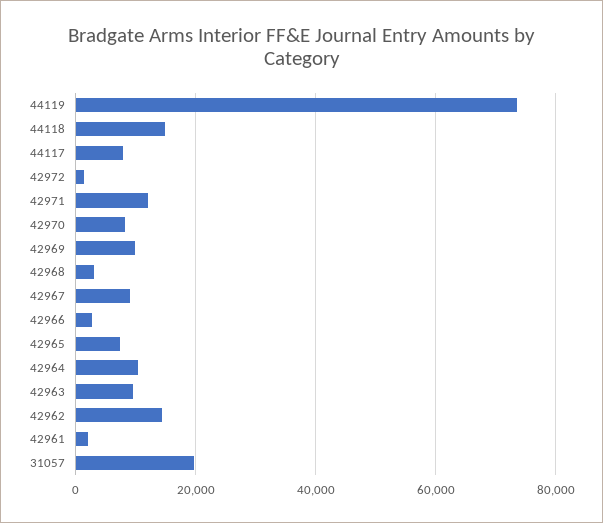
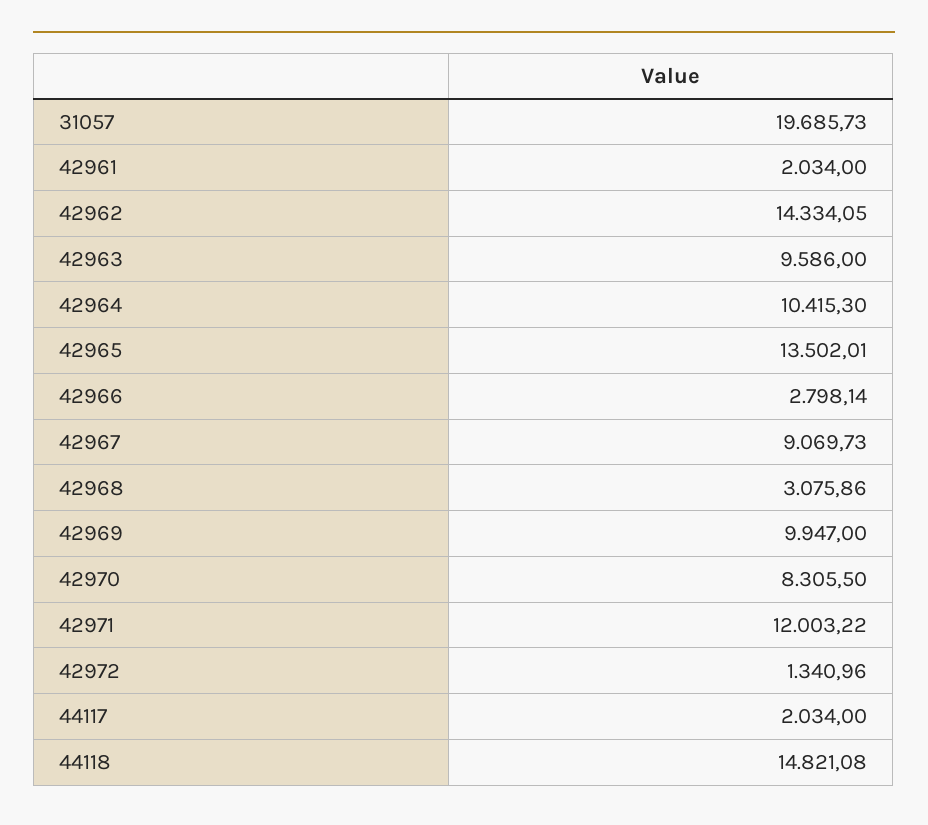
  {
-   "44119": 74000,
    "44118": 14821.08,
-   "44117": 8000,
+   "44117": 2034,
    "42972": 1340.96,
    "42971": 12003.22,
    "42970": 8305.5,
    "42969": 9947,
    "42968": 3075.86,
    "42967": 9069.73,
    "42966": 2798.14,
-   "42965": 8000,
+   "42965": 13502.01,
    "42964": 10415.3,
    "42963": 9586,
    "42962": 14334.05,
    "42961": 2034,
    "31057": 19685.73
  }

